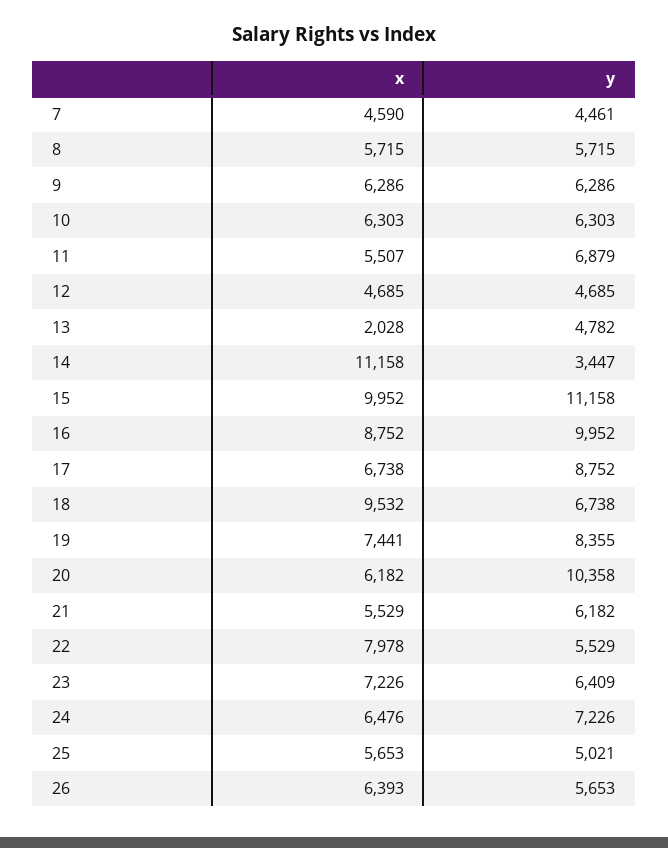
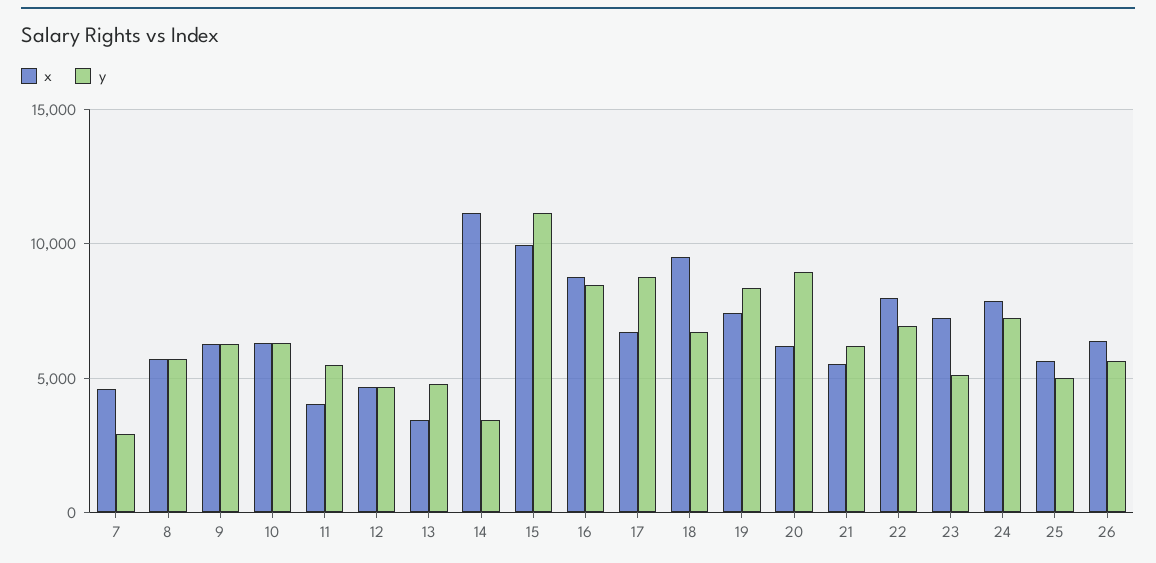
  {
    "x": {
      "7": 4590,
      "8": 5715,
      "9": 6286,
      "10": 6303,
-     "11": 5507,
+     "11": 4000,
      "12": 4685,
-     "13": 2028,
+     "13": 3500,
      "14": 11158,
      "15": 9952,
      "16": 8752,
      "17": 6738,
      "18": 9532,
      "19": 7441,
      "20": 6182,
      "21": 5529,
      "22": 7978,
      "23": 7226,
-     "24": 6476,
+     "24": 8000,
      "25": 5653,
      "26": 6393
    },
    "y": {
-     "7": 4461,
+     "7": 3000,
      "8": 5715,
      "9": 6286,
      "10": 6303,
-     "11": 6879,
+     "11": 5500,
      "12": 4685,
      "13": 4782,
      "14": 3447,
      "15": 11158,
-     "16": 9952,
+     "16": 8500,
      "17": 8752,
      "18": 6738,
      "19": 8355,
-     "20": 10358,
+     "20": 9000,
      "21": 6182,
-     "22": 5529,
+     "22": 7000,
-     "23": 6409,
+     "23": 5000,
      "24": 7226,
      "25": 5021,
      "26": 5653
    }
  }

